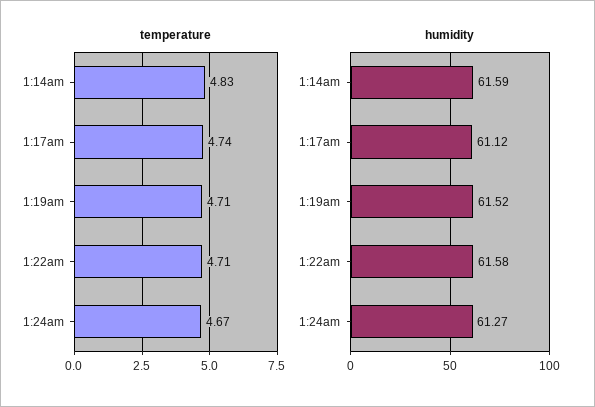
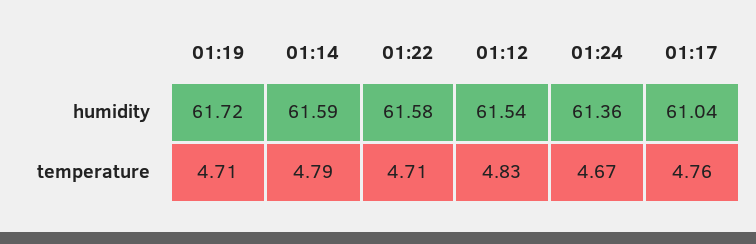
  {
    "temperature": {
-     "1:14am": 4.83,
+     "1:14am": 4.79,
-     "1:17am": 4.74,
+     "1:17am": 4.76,
      "1:19am": 4.71,
      "1:22am": 4.71,
-     "1:24am": 4.67
+     "1:24am": 4.67,
+     "01:12": 4.83
    },
    "humidity": {
      "1:14am": 61.59,
-     "1:17am": 61.12,
+     "1:17am": 61.04,
-     "1:19am": 61.52,
+     "1:19am": 61.72,
      "1:22am": 61.58,
-     "1:24am": 61.27
+     "1:24am": 61.36,
+     "01:12": 61.54
    }
  }

